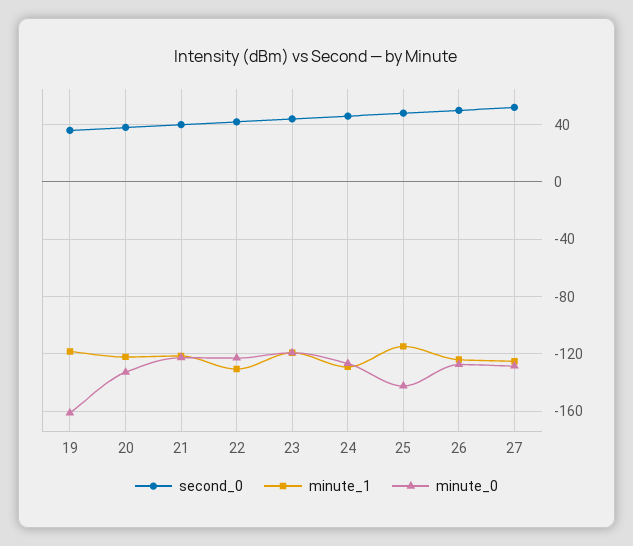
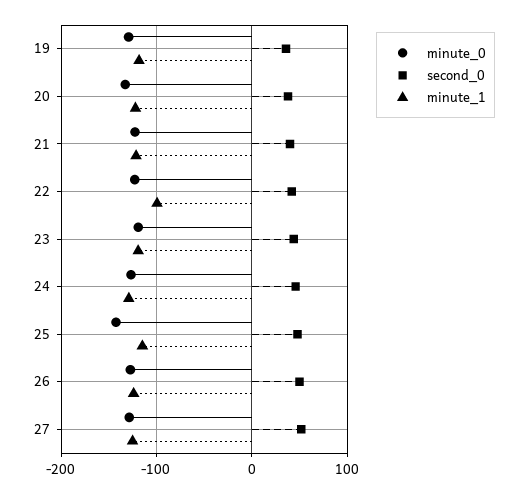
  {
    "second_0": {
      "19": 35,
      "20": 40,
      "21": 40,
      "22": 40,
      "23": 45,
      "24": 45,
      "25": 50,
      "26": 50,
      "27": 50
    },
    "minute_1": {
      "19": -120,
      "20": -120,
      "21": -120,
-     "22": -130,
+     "22": -100,
      "23": -120,
      "24": -130,
      "25": -115,
      "26": -125,
      "27": -125
    },
    "minute_0": {
-     "19": -160,
+     "19": -130,
      "20": -135,
      "21": -125,
      "22": -125,
      "23": -120,
      "24": -125,
      "25": -140,
      "26": -125,
      "27": -130
    }
  }

